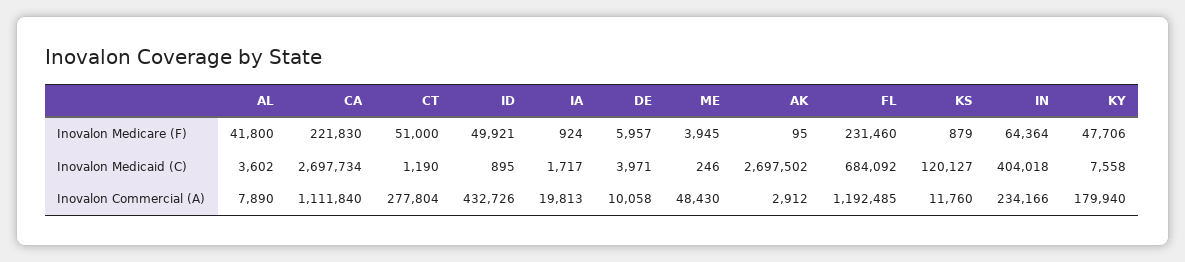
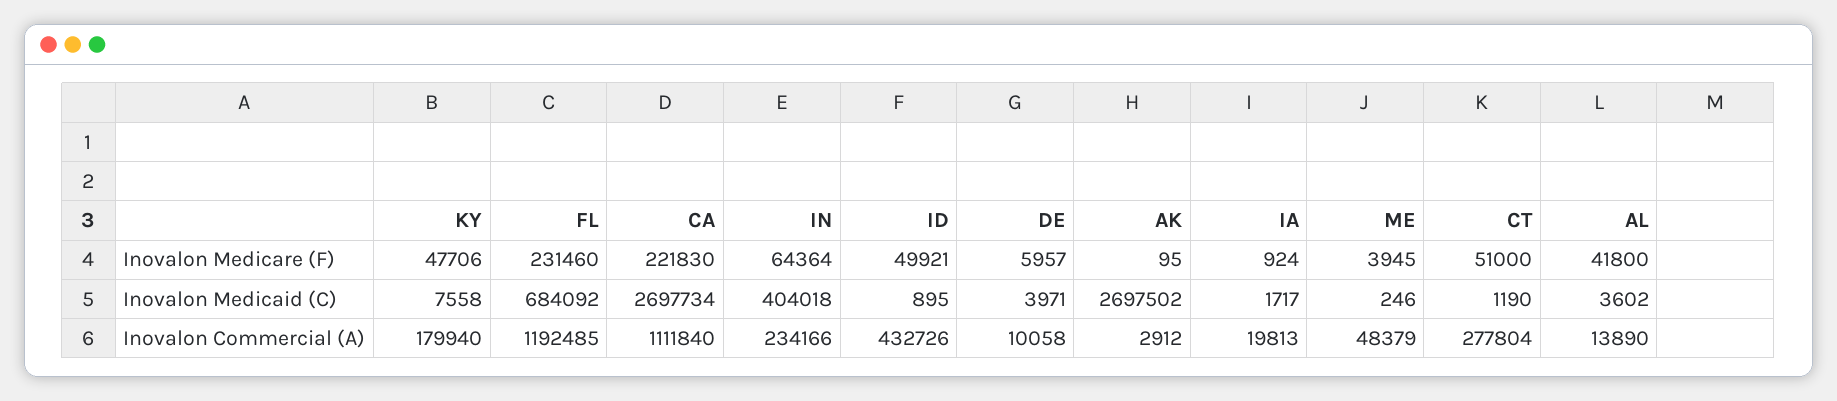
  {
    "AL": {
      "Inovalon Medicare (F)": 41800,
      "Inovalon Medicaid (C)": 3602,
-     "Inovalon Commercial (A)": 7890
+     "Inovalon Commercial (A)": 13890
    },
    "CA": {
      "Inovalon Medicare (F)": 221830,
      "Inovalon Medicaid (C)": 2697734,
      "Inovalon Commercial (A)": 1111840
    },
    "CT": {
      "Inovalon Medicare (F)": 51000,
      "Inovalon Medicaid (C)": 1190,
      "Inovalon Commercial (A)": 277804
    },
    "ID": {
      "Inovalon Medicare (F)": 49921,
      "Inovalon Medicaid (C)": 895,
      "Inovalon Commercial (A)": 432726
    },
    "IA": {
      "Inovalon Medicare (F)": 924,
      "Inovalon Medicaid (C)": 1717,
      "Inovalon Commercial (A)": 19813
    },
    "DE": {
      "Inovalon Medicare (F)": 5957,
      "Inovalon Medicaid (C)": 3971,
      "Inovalon Commercial (A)": 10058
    },
    "ME": {
      "Inovalon Medicare (F)": 3945,
      "Inovalon Medicaid (C)": 246,
-     "Inovalon Commercial (A)": 48430
+     "Inovalon Commercial (A)": 48379
    },
    "AK": {
      "Inovalon Medicare (F)": 95,
      "Inovalon Medicaid (C)": 2697502,
      "Inovalon Commercial (A)": 2912
    },
    "FL": {
      "Inovalon Medicare (F)": 231460,
      "Inovalon Medicaid (C)": 684092,
      "Inovalon Commercial (A)": 1192485
    },
-   "KS": {
-     "Inovalon Medicare (F)": 879,
-     "Inovalon Medicaid (C)": 120127,
-     "Inovalon Commercial (A)": 11760
-   },
    "IN": {
      "Inovalon Medicare (F)": 64364,
      "Inovalon Medicaid (C)": 404018,
      "Inovalon Commercial (A)": 234166
    },
    "KY": {
      "Inovalon Medicare (F)": 47706,
      "Inovalon Medicaid (C)": 7558,
      "Inovalon Commercial (A)": 179940
    }
  }

